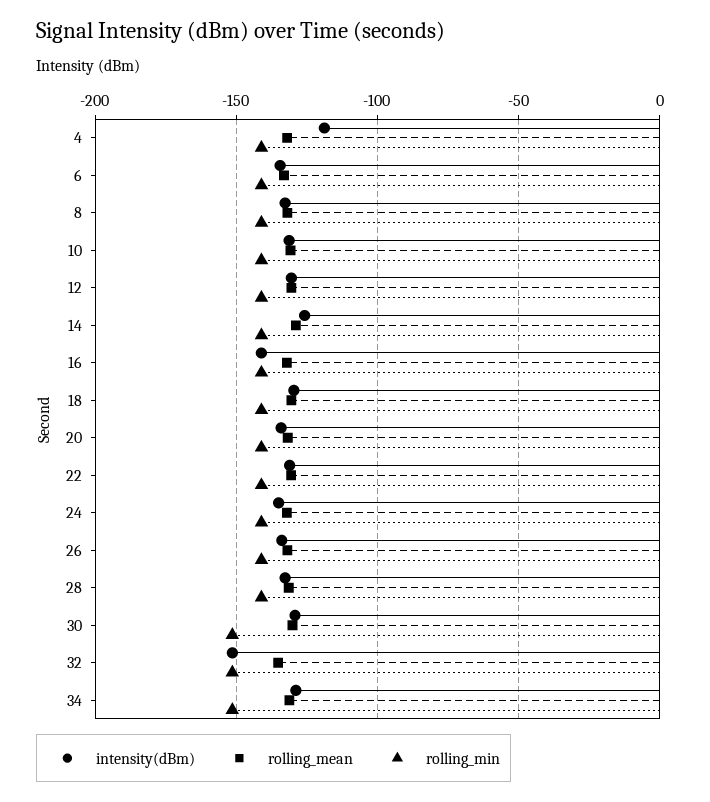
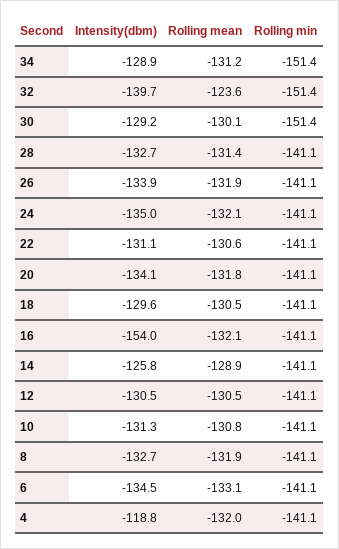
  {
    "intensity(dBm)": {
      "4": -118.8,
      "6": -134.5,
      "8": -132.7,
      "10": -131.3,
      "12": -130.5,
      "14": -125.8,
-     "16": -140,
+     "16": -154,
      "18": -129.6,
      "20": -134.1,
      "22": -131.1,
      "24": -135,
      "26": -133.9,
      "28": -132.7,
      "30": -129.2,
-     "32": -150,
+     "32": -139.7,
      "34": -128.9
    },
    "rolling_mean": {
      "4": -132,
      "6": -133.1,
      "8": -131.9,
      "10": -130.8,
      "12": -130.5,
      "14": -128.9,
      "16": -132.1,
      "18": -130.5,
      "20": -131.8,
      "22": -130.6,
      "24": -132.1,
      "26": -131.9,
      "28": -131.4,
      "30": -130.1,
-     "32": -135,
+     "32": -123.6,
      "34": -131.2
    },
    "rolling_min": {
      "4": -141.1,
      "6": -141.1,
      "8": -141.1,
      "10": -141.1,
      "12": -141.1,
      "14": -141.1,
      "16": -141.1,
      "18": -141.1,
      "20": -141.1,
      "22": -141.1,
      "24": -141.1,
      "26": -141.1,
      "28": -141.1,
      "30": -151.4,
      "32": -151.4,
      "34": -151.4
    }
  }

